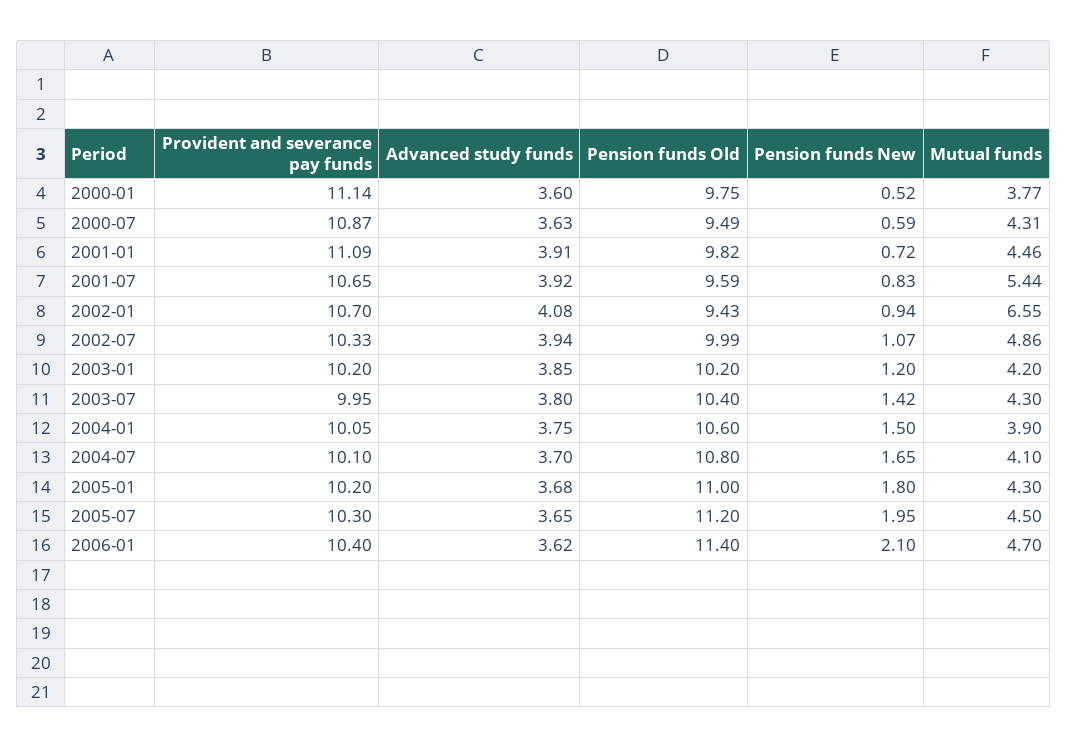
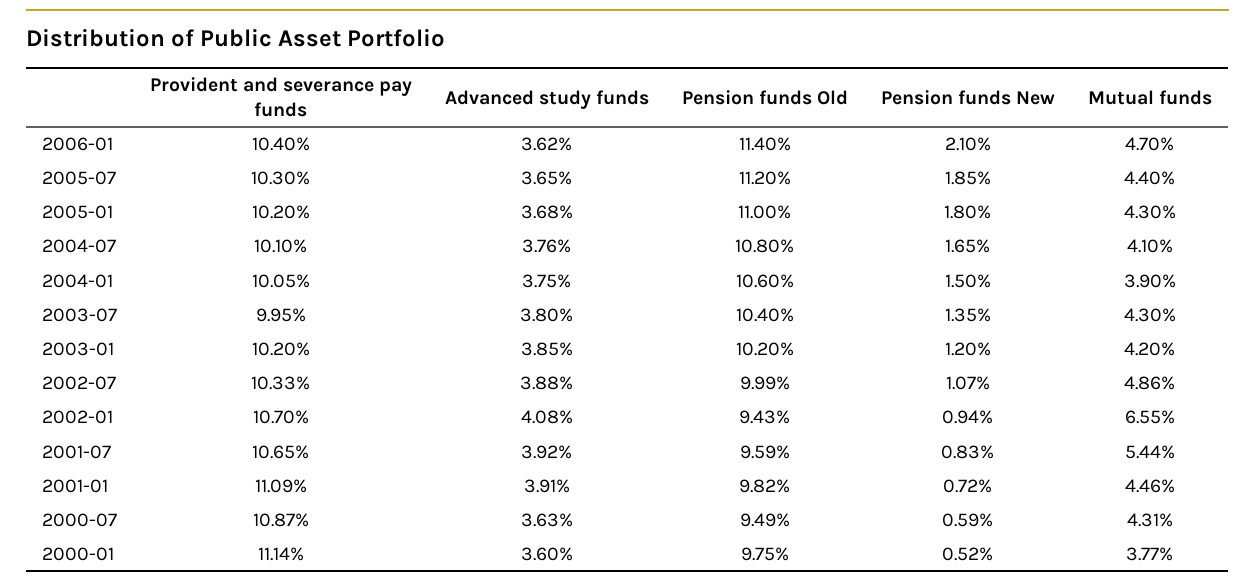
  {
    "Provident and severance pay funds": {
      "2000-01": 11.14,
      "2000-07": 10.87,
      "2001-01": 11.09,
      "2001-07": 10.65,
      "2002-01": 10.7,
      "2002-07": 10.33,
      "2003-01": 10.2,
      "2003-07": 9.95,
      "2004-01": 10.05,
      "2004-07": 10.1,
      "2005-01": 10.2,
      "2005-07": 10.3,
      "2006-01": 10.4
    },
    "Advanced study funds": {
      "2000-01": 3.6,
      "2000-07": 3.63,
      "2001-01": 3.91,
      "2001-07": 3.92,
      "2002-01": 4.08,
-     "2002-07": 3.94,
+     "2002-07": 3.88,
      "2003-01": 3.85,
      "2003-07": 3.8,
      "2004-01": 3.75,
-     "2004-07": 3.7,
+     "2004-07": 3.76,
      "2005-01": 3.68,
      "2005-07": 3.65,
      "2006-01": 3.62
    },
    "Pension funds Old": {
      "2000-01": 9.75,
      "2000-07": 9.49,
      "2001-01": 9.82,
      "2001-07": 9.59,
      "2002-01": 9.43,
      "2002-07": 9.99,
      "2003-01": 10.2,
      "2003-07": 10.4,
      "2004-01": 10.6,
      "2004-07": 10.8,
      "2005-01": 11,
      "2005-07": 11.2,
      "2006-01": 11.4
    },
    "Pension funds New": {
      "2000-01": 0.52,
      "2000-07": 0.59,
      "2001-01": 0.72,
      "2001-07": 0.83,
      "2002-01": 0.94,
      "2002-07": 1.07,
      "2003-01": 1.2,
-     "2003-07": 1.42,
+     "2003-07": 1.35,
      "2004-01": 1.5,
      "2004-07": 1.65,
      "2005-01": 1.8,
-     "2005-07": 1.95,
+     "2005-07": 1.85,
      "2006-01": 2.1
    },
    "Mutual funds": {
      "2000-01": 3.77,
      "2000-07": 4.31,
      "2001-01": 4.46,
      "2001-07": 5.44,
      "2002-01": 6.55,
      "2002-07": 4.86,
      "2003-01": 4.2,
      "2003-07": 4.3,
      "2004-01": 3.9,
      "2004-07": 4.1,
      "2005-01": 4.3,
-     "2005-07": 4.5,
+     "2005-07": 4.4,
      "2006-01": 4.7
    }
  }

